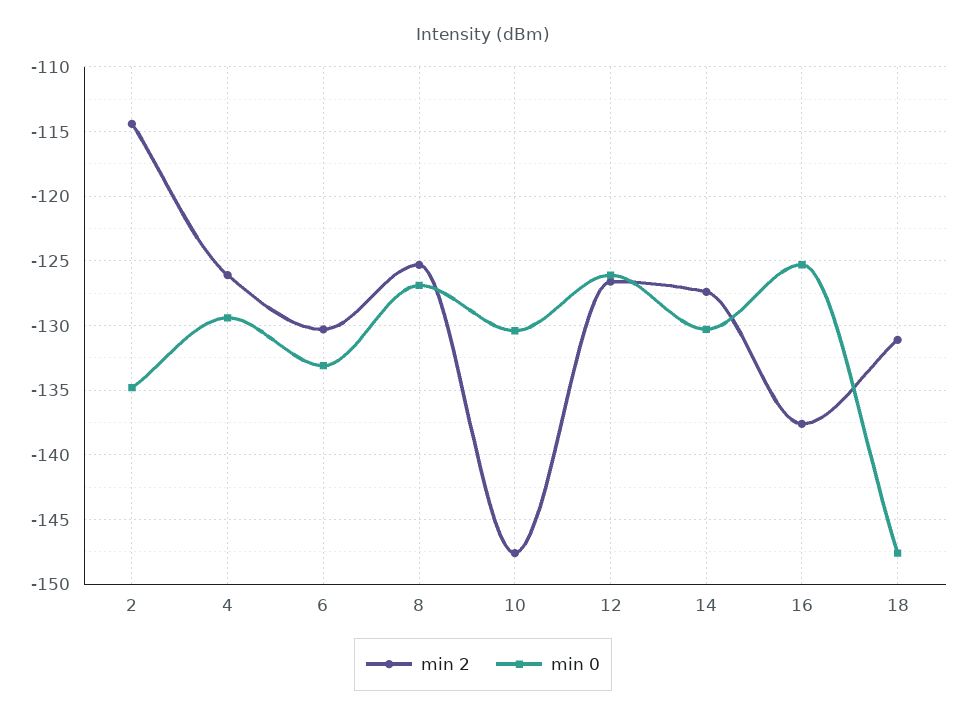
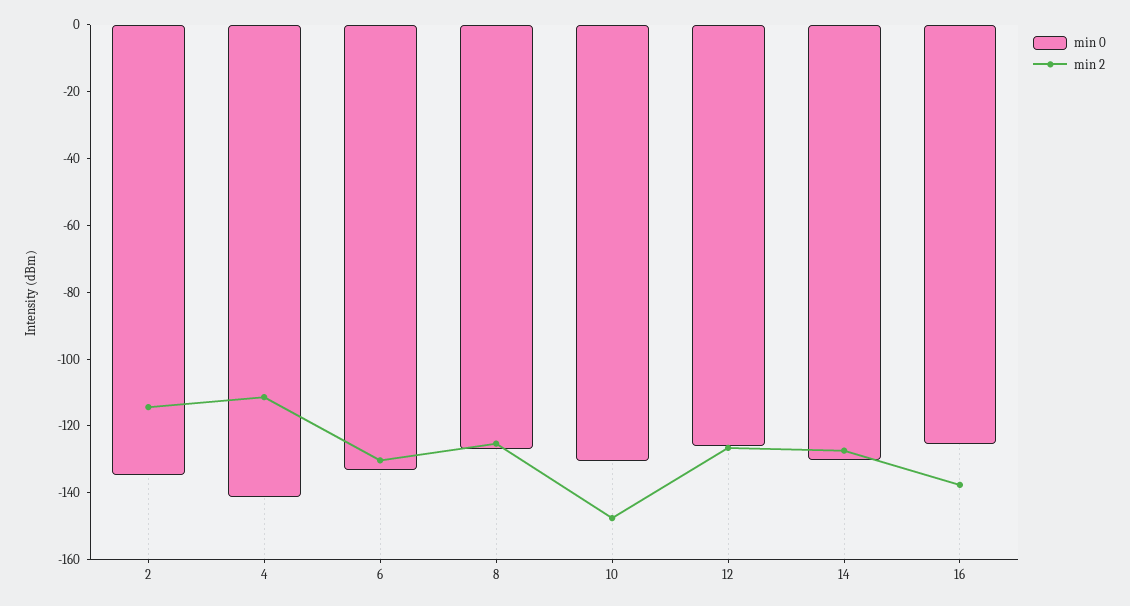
  {
    "min 2": {
      "2": -114.5,
-     "4": -126,
+     "4": -110,
      "6": -130.5,
      "8": -125.5,
      "10": -147.5,
      "12": -126.5,
      "14": -127.5,
-     "16": -137.5,
+     "16": -137.5
-     "18": -131
    },
    "min 0": {
      "2": -135,
-     "4": -129.5,
+     "4": -140,
      "6": -133,
      "8": -127,
      "10": -130.5,
      "12": -126,
      "14": -130.5,
-     "16": -125.5,
+     "16": -125.5
-     "18": -147.5
    }
  }

